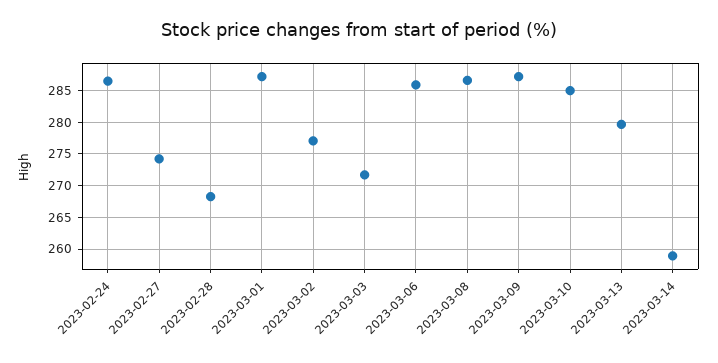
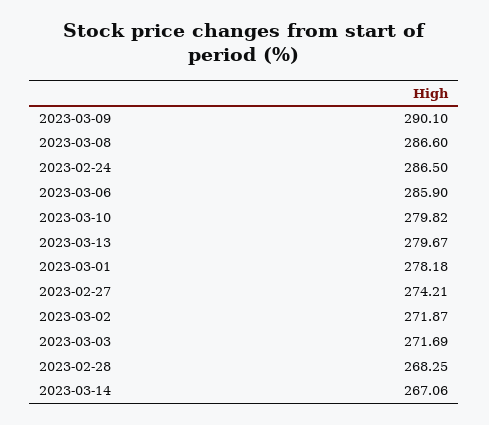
  {
    "2023-02-24": 286.5,
    "2023-02-27": 274.21,
    "2023-02-28": 268.25,
-   "2023-03-01": 287,
+   "2023-03-01": 278.18,
-   "2023-03-02": 277,
+   "2023-03-02": 271.87,
    "2023-03-03": 271.69,
    "2023-03-06": 285.9,
    "2023-03-08": 286.6,
-   "2023-03-09": 287,
+   "2023-03-09": 290.1,
-   "2023-03-10": 285,
+   "2023-03-10": 279.82,
    "2023-03-13": 279.67,
-   "2023-03-14": 259
+   "2023-03-14": 267.06
  }

